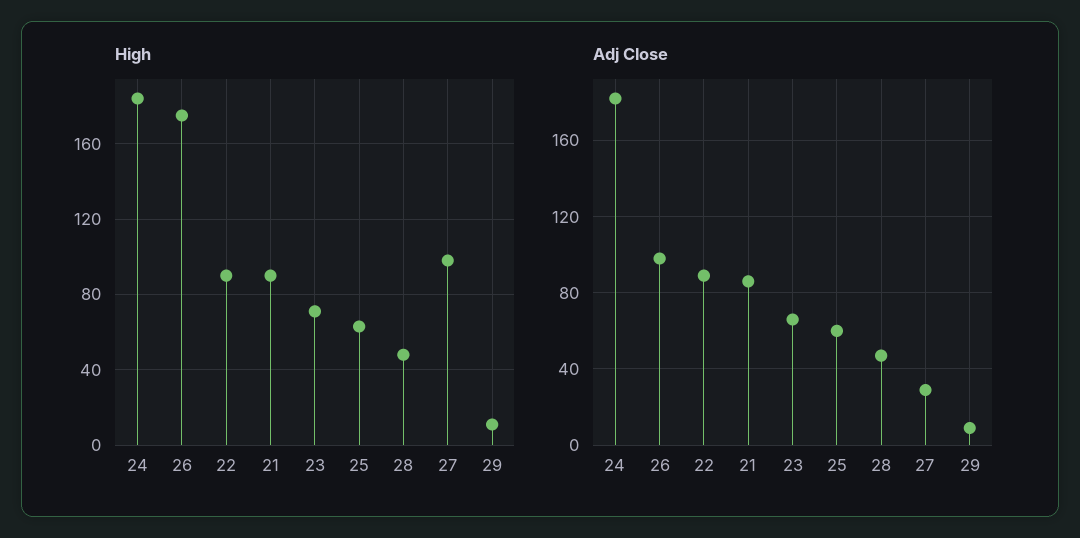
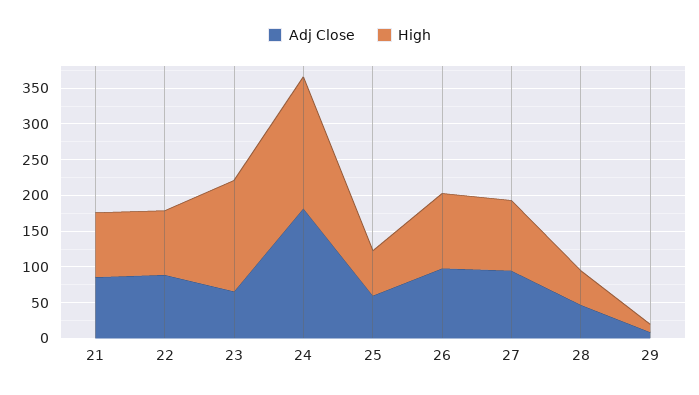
  {
    "High": {
      "24": 185,
-     "26": 175,
+     "26": 100,
      "22": 90,
      "21": 90,
-     "23": 70,
+     "23": 150,
      "25": 65,
      "28": 50,
      "27": 100,
      "29": 10
    },
    "Adj Close": {
      "24": 180,
      "26": 100,
      "22": 90,
      "21": 85,
      "23": 65,
      "25": 60,
      "28": 45,
-     "27": 30,
+     "27": 100,
      "29": 10
    }
  }

